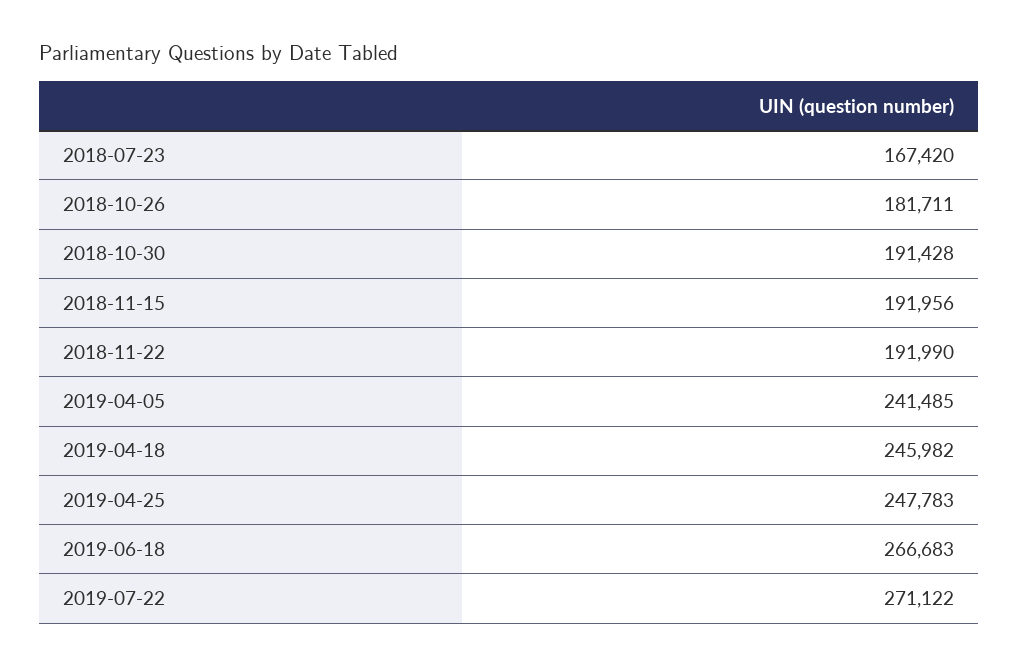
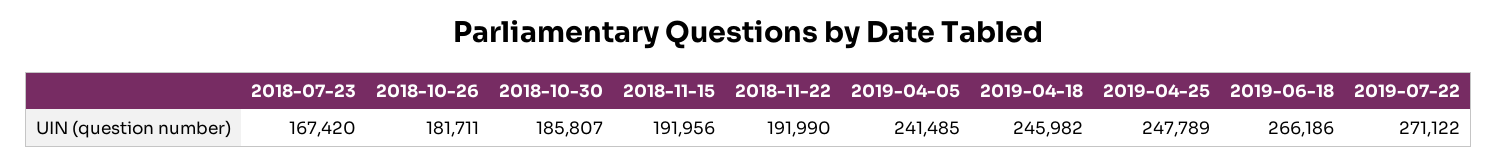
  {
    "2018-07-23": 167420,
    "2018-10-26": 181711,
-   "2018-10-30": 191428,
+   "2018-10-30": 185807,
    "2018-11-15": 191956,
    "2018-11-22": 191990,
    "2019-04-05": 241485,
    "2019-04-18": 245982,
-   "2019-04-25": 247783,
+   "2019-04-25": 247789,
-   "2019-06-18": 266683,
+   "2019-06-18": 266186,
    "2019-07-22": 271122
  }

